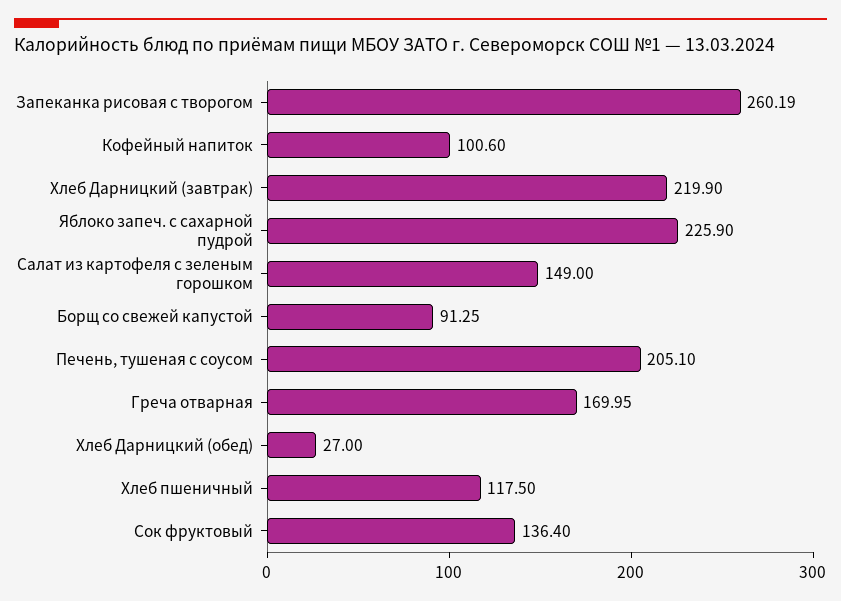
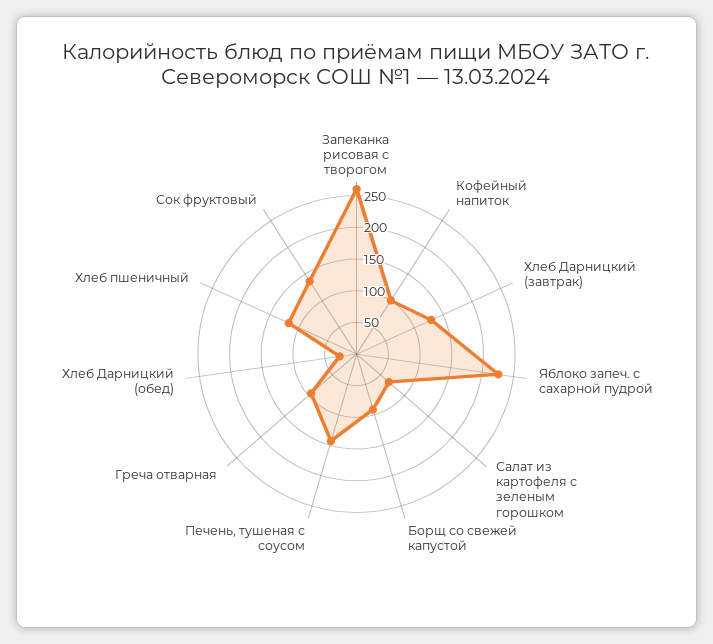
  {
    "Запеканка рисовая с творогом": 260.19,
    "Кофейный напиток": 100.6,
-   "Хлеб Дарницкий (завтрак)": 219.9,
+   "Хлеб Дарницкий (завтрак)": 125,
    "Яблоко запеч. с сахарной пудрой": 225.9,
-   "Салат из картофеля с зеленым горошком": 149,
+   "Салат из картофеля с зеленым горошком": 75,
    "Борщ со свежей капустой": 91.25,
-   "Печень, тушеная с соусом": 205.1,
+   "Печень, тушеная с соусом": 150,
-   "Греча отварная": 169.95,
+   "Греча отварная": 100,
    "Хлеб Дарницкий (обед)": 27,
    "Хлеб пшеничный": 117.5,
    "Сок фруктовый": 136.4
  }

